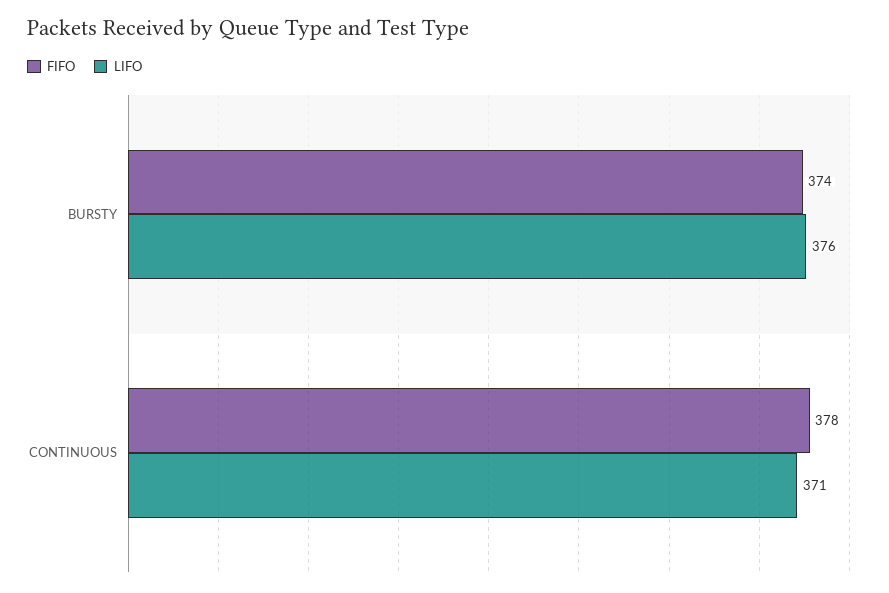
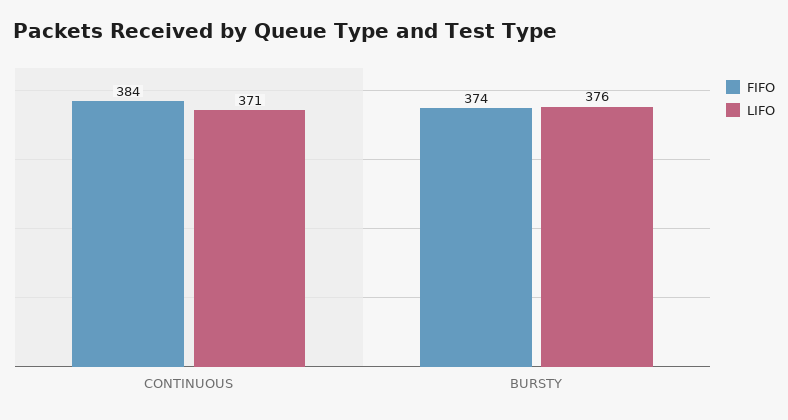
  {
    "FIFO": {
      "BURSTY": 374,
-     "CONTINUOUS": 378
+     "CONTINUOUS": 384
    },
    "LIFO": {
      "BURSTY": 376,
      "CONTINUOUS": 371
    }
  }

